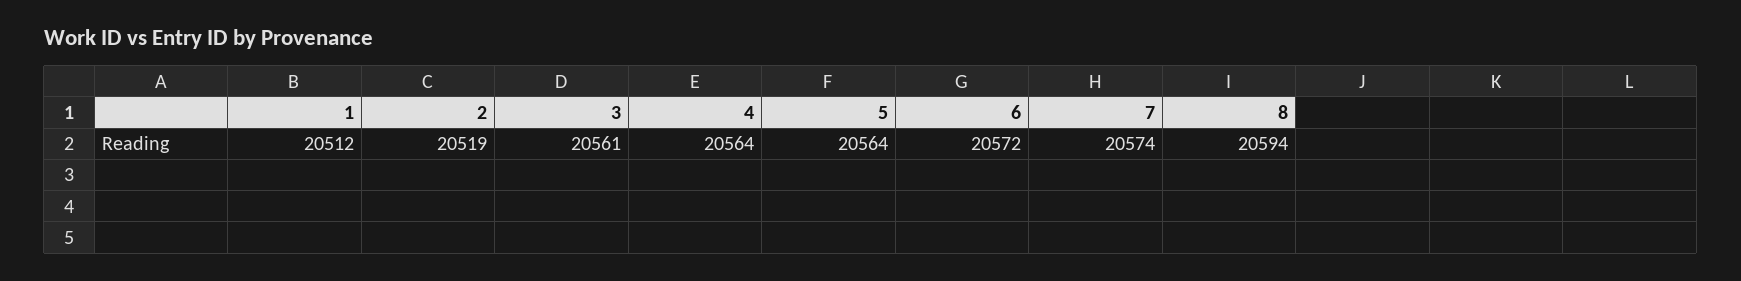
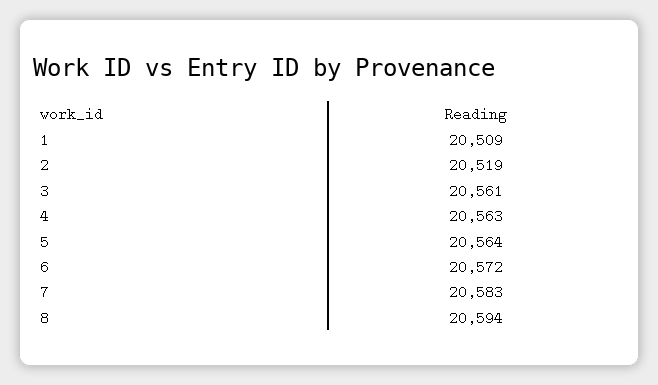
  {
-   "1": 20512,
+   "1": 20509,
    "2": 20519,
    "3": 20561,
-   "4": 20564,
+   "4": 20563,
    "5": 20564,
    "6": 20572,
-   "7": 20574,
+   "7": 20583,
    "8": 20594
  }

